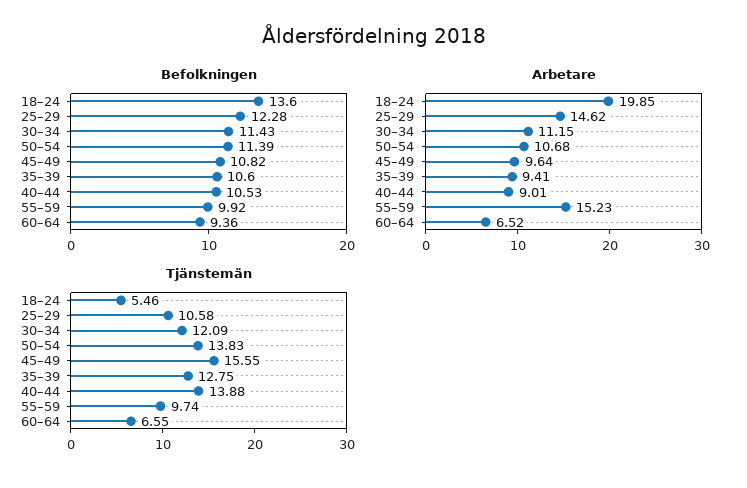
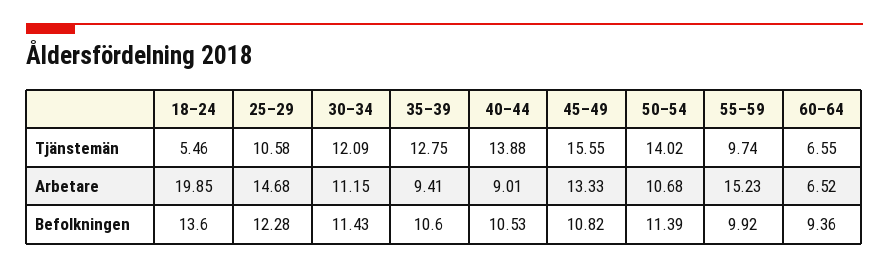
  {
    "Befolkningen": {
      "18–24": 13.6,
      "25–29": 12.28,
      "30–34": 11.43,
      "50–54": 11.39,
      "45–49": 10.82,
      "35–39": 10.6,
      "40–44": 10.53,
      "55–59": 9.92,
      "60–64": 9.36
    },
    "Arbetare": {
      "18–24": 19.85,
-     "25–29": 14.62,
+     "25–29": 14.68,
      "30–34": 11.15,
      "50–54": 10.68,
-     "45–49": 9.64,
+     "45–49": 13.33,
      "35–39": 9.41,
      "40–44": 9.01,
      "55–59": 15.23,
      "60–64": 6.52
    },
    "Tjänstemän": {
      "18–24": 5.46,
      "25–29": 10.58,
      "30–34": 12.09,
-     "50–54": 13.83,
+     "50–54": 14.02,
      "45–49": 15.55,
      "35–39": 12.75,
      "40–44": 13.88,
      "55–59": 9.74,
      "60–64": 6.55
    }
  }

